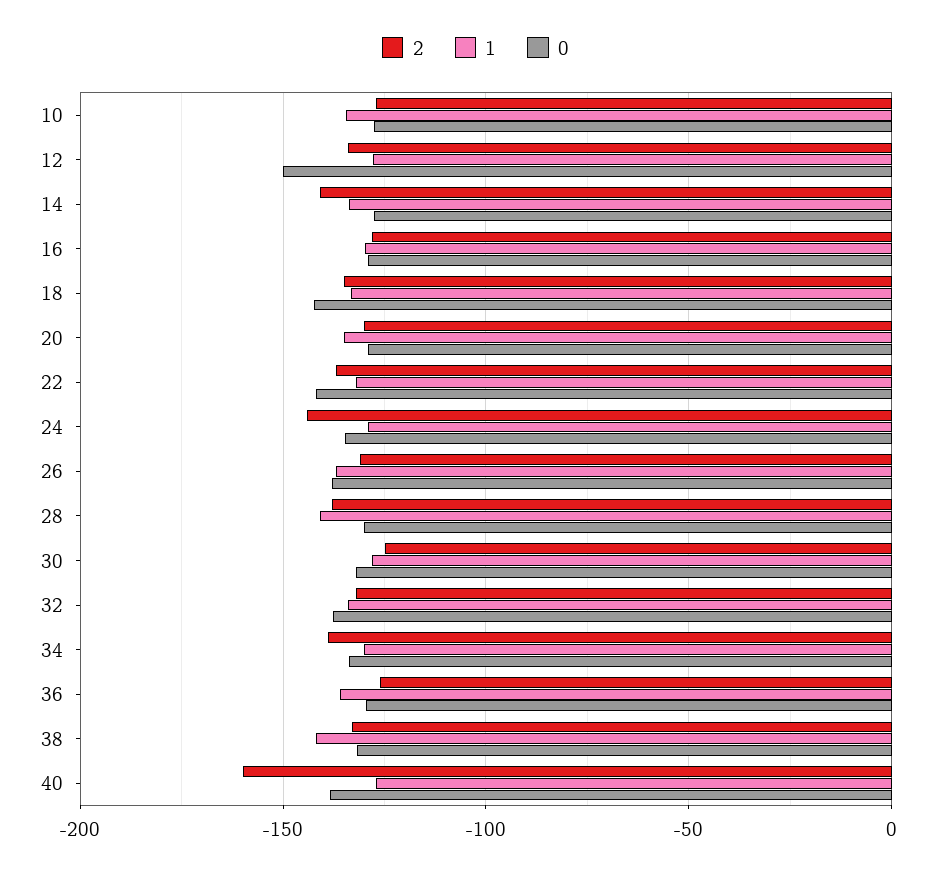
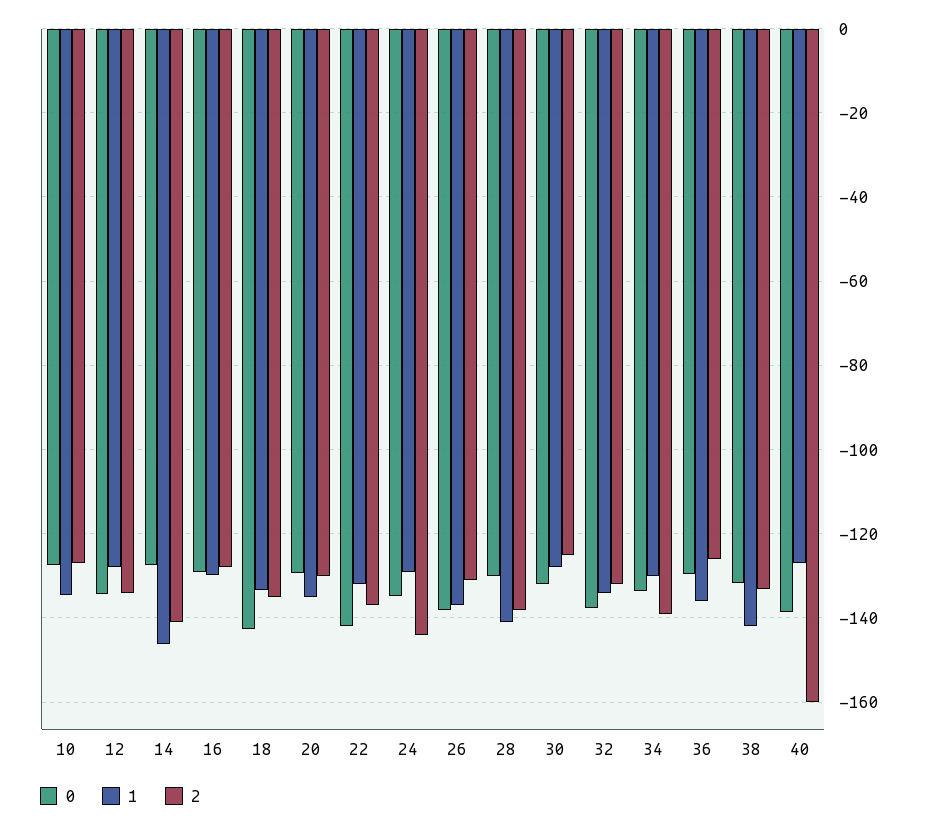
  {
    "2": {
      "10": -128,
      "12": -134,
      "14": -142,
      "16": -128,
      "18": -136,
      "20": -130,
      "22": -138,
      "24": -144,
      "26": -132,
      "28": -138,
      "30": -126,
      "32": -132,
      "34": -140,
      "36": -126,
      "38": -134,
      "40": -160
    },
    "1": {
      "10": -134,
      "12": -128,
-     "14": -135,
+     "14": -146,
      "16": -130,
      "18": -134,
      "20": -136,
      "22": -132,
      "24": -130,
      "26": -138,
      "28": -142,
      "30": -128,
      "32": -134,
      "34": -130,
      "36": -136,
      "38": -142,
      "40": -128
    },
    "0": {
      "10": -128,
-     "12": -150,
+     "12": -134,
      "14": -128,
      "16": -130,
      "18": -142,
      "20": -130,
      "22": -142,
      "24": -134,
      "26": -138,
      "28": -130,
      "30": -132,
      "32": -138,
      "34": -134,
      "36": -130,
      "38": -132,
      "40": -138
    }
  }

